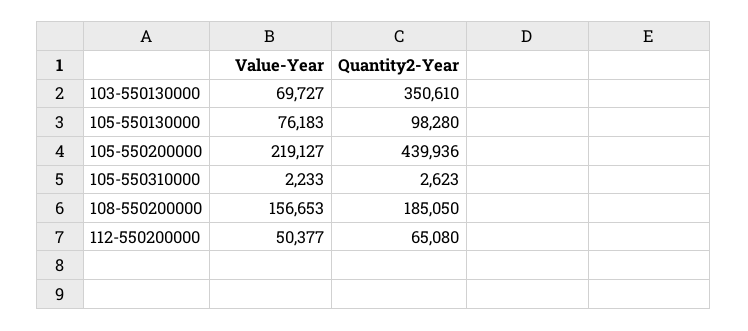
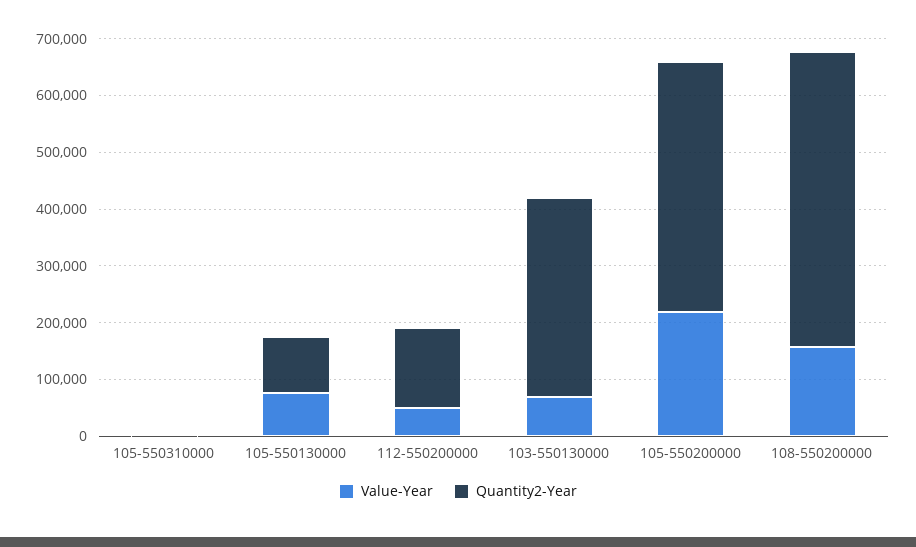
  {
    "Value-Year": {
      "103-550130000": 69727,
      "105-550130000": 76183,
      "105-550200000": 219127,
      "105-550310000": 2233,
      "108-550200000": 156653,
      "112-550200000": 50377
    },
    "Quantity2-Year": {
      "103-550130000": 350610,
      "105-550130000": 98280,
      "105-550200000": 439936,
      "105-550310000": 2623,
-     "108-550200000": 185050,
+     "108-550200000": 520000,
-     "112-550200000": 65080
+     "112-550200000": 140000
    }
  }

